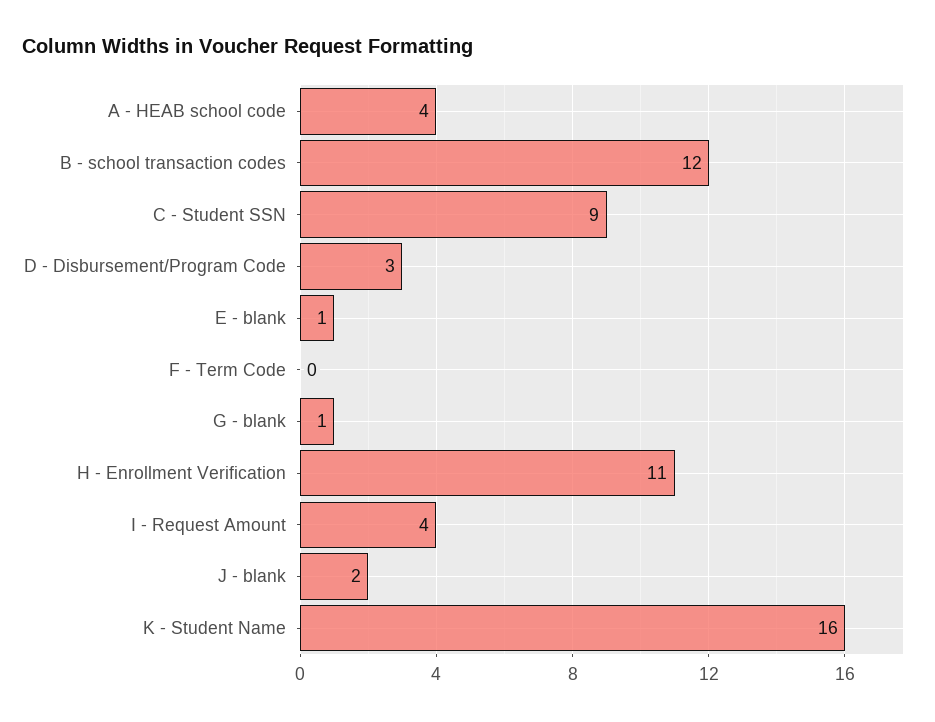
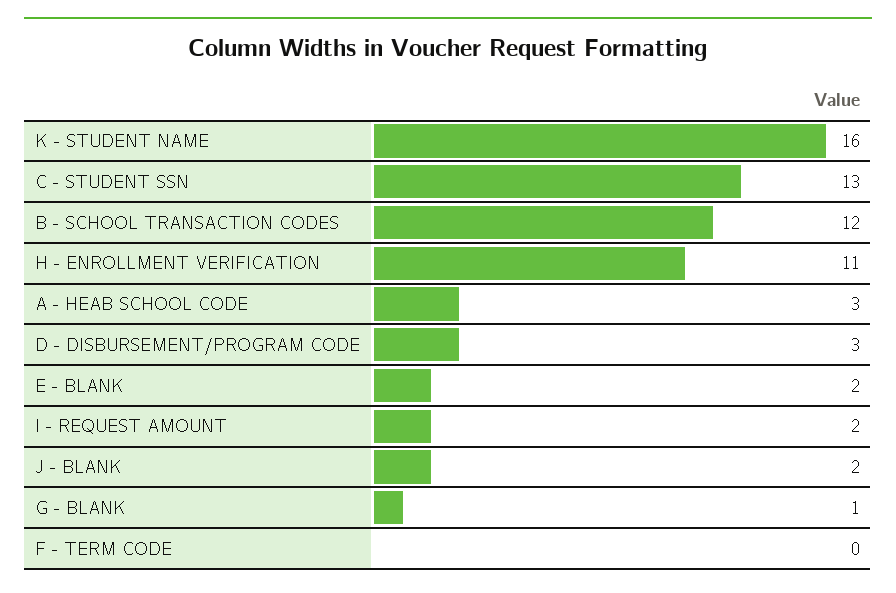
  {
-   "A - HEAB school code": 4,
+   "A - HEAB school code": 3,
    "B - school transaction codes": 12,
-   "C - Student SSN": 9,
+   "C - Student SSN": 13,
    "D - Disbursement/Program Code": 3,
-   "E - blank": 1,
+   "E - blank": 2,
    "F - Term Code": 0,
    "G - blank": 1,
    "H - Enrollment Verification": 11,
-   "I - Request Amount": 4,
+   "I - Request Amount": 2,
    "J - blank": 2,
    "K - Student Name": 16
  }

